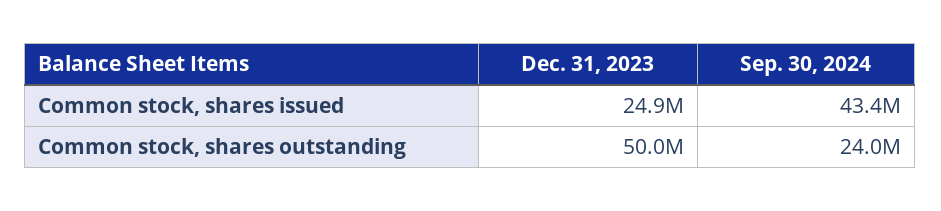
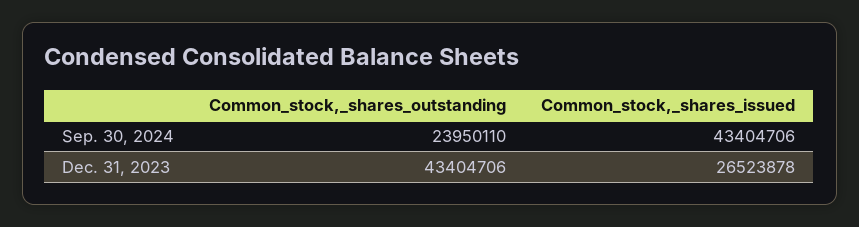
  {
    "Dec. 31, 2023": {
-     "Common stock, shares issued": 24900000,
+     "Common stock, shares issued": 26523878,
-     "Common stock, shares outstanding": 50000000
+     "Common stock, shares outstanding": 43404706
    },
    "Sep. 30, 2024": {
      "Common stock, shares issued": 43404706,
      "Common stock, shares outstanding": 23950110
    }
  }

